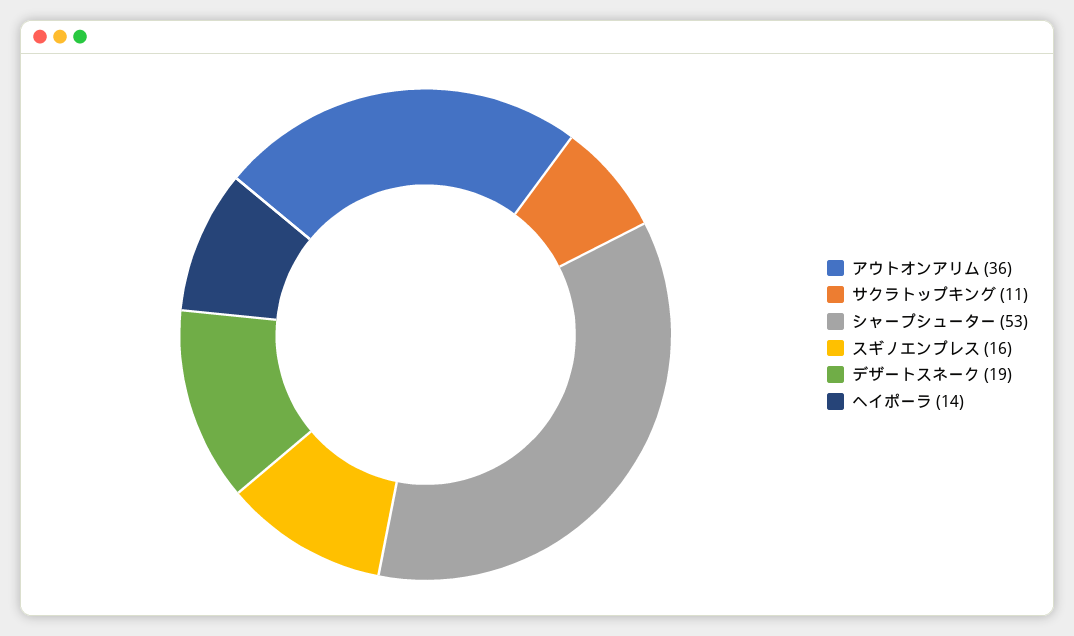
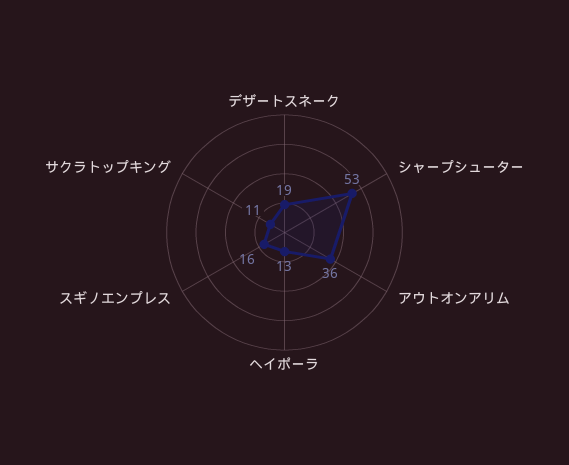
  {
    "アウトオンアリム": 36,
    "サクラトップキング": 11,
    "シャープシューター": 53,
    "スギノエンプレス": 16,
    "デザートスネーク": 19,
-   "ヘイポーラ": 14
+   "ヘイポーラ": 13
  }

